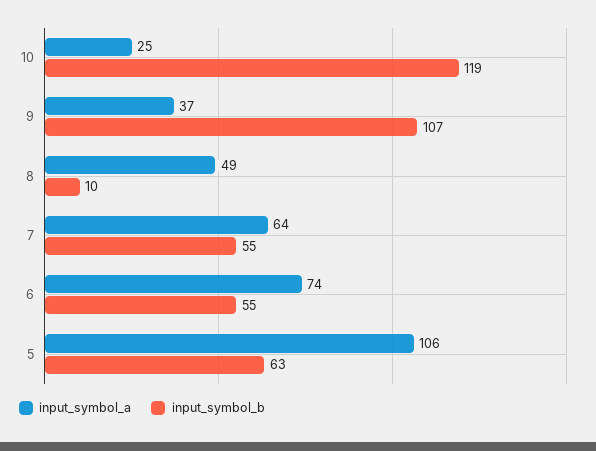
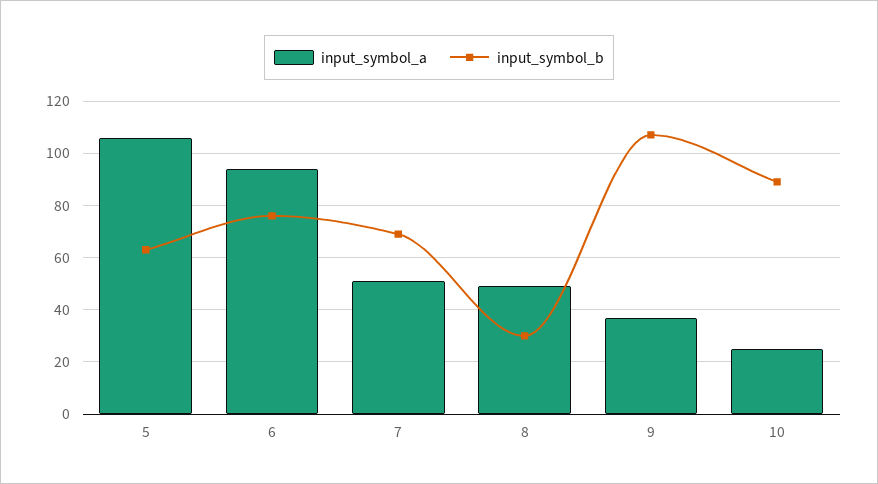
  {
    "input_symbol_a": {
      "10": 25,
      "9": 37,
      "8": 49,
-     "7": 64,
+     "7": 50,
-     "6": 74,
+     "6": 95,
      "5": 106
    },
    "input_symbol_b": {
-     "10": 119,
+     "10": 90,
      "9": 107,
-     "8": 10,
+     "8": 30,
-     "7": 55,
+     "7": 70,
-     "6": 55,
+     "6": 75,
      "5": 63
    }
  }

